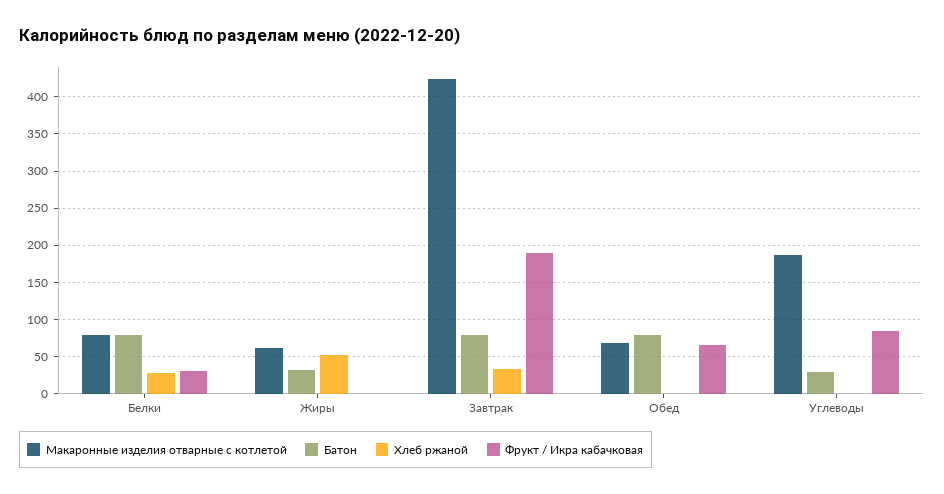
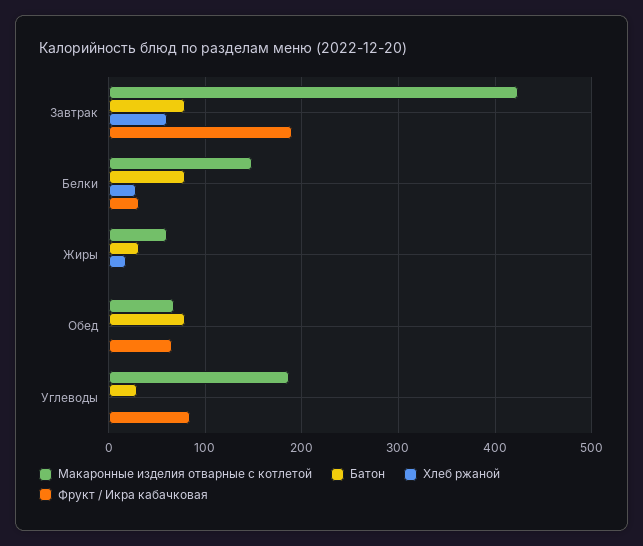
  {
    "Макаронные изделия отварные с котлетой": {
-     "Белки": 80,
+     "Белки": 150,
      "Жиры": 60,
      "Завтрак": 420,
      "Обед": 70,
      "Углеводы": 190
    },
    "Батон": {
      "Белки": 80,
      "Жиры": 30,
      "Завтрак": 80,
      "Обед": 80,
      "Углеводы": 30
    },
    "Хлеб ржаной": {
      "Белки": 30,
-     "Жиры": 50,
+     "Жиры": 20,
-     "Завтрак": 30,
+     "Завтрак": 60,
      "Обед": 0,
      "Углеводы": 0
    },
    "Фрукт / Икра кабачковая": {
      "Белки": 30,
      "Жиры": 0,
      "Завтрак": 190,
      "Обед": 70,
      "Углеводы": 80
    }
  }

